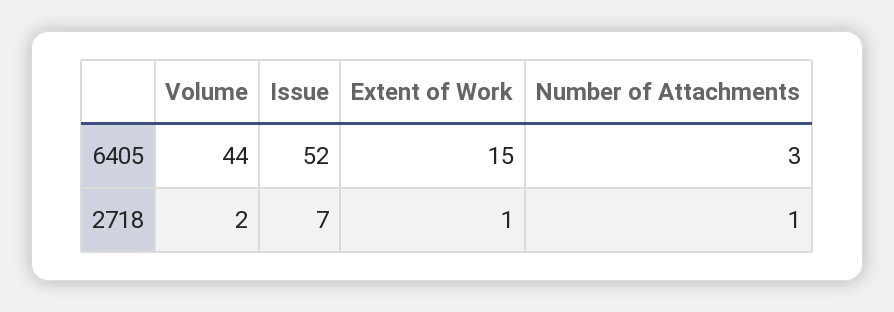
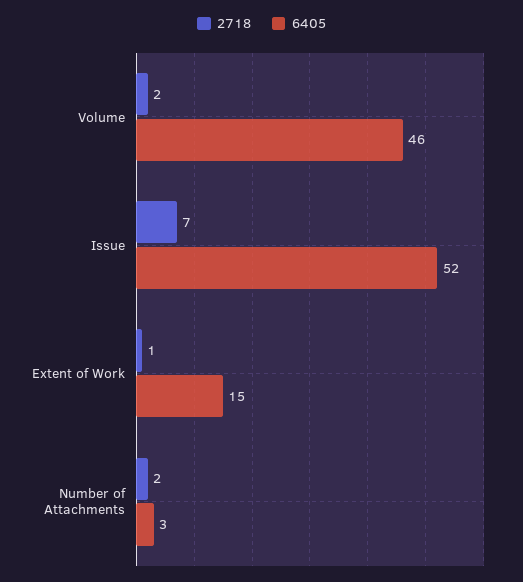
  {
    "6405": {
-     "Volume": 44,
+     "Volume": 46,
      "Issue": 52,
      "Extent of Work": 15,
      "Number of Attachments": 3
    },
    "2718": {
      "Volume": 2,
      "Issue": 7,
      "Extent of Work": 1,
-     "Number of Attachments": 1
+     "Number of Attachments": 2
    }
  }

